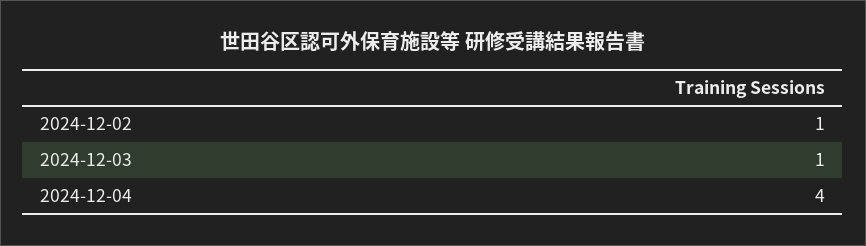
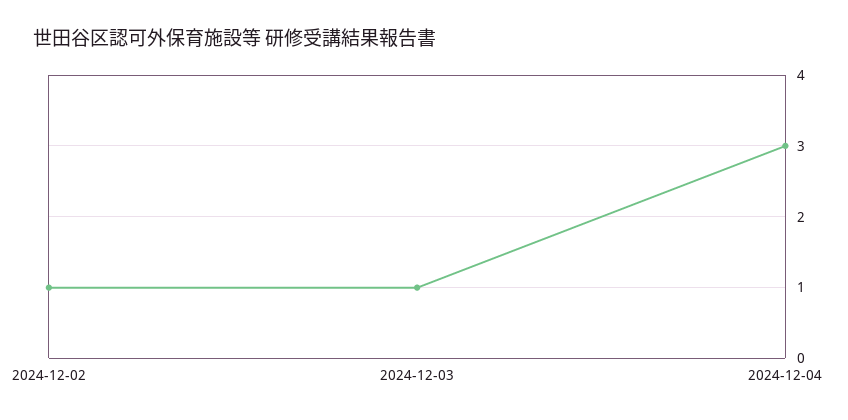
  {
    "2024-12-02": 1,
    "2024-12-03": 1,
-   "2024-12-04": 4
+   "2024-12-04": 3
  }

